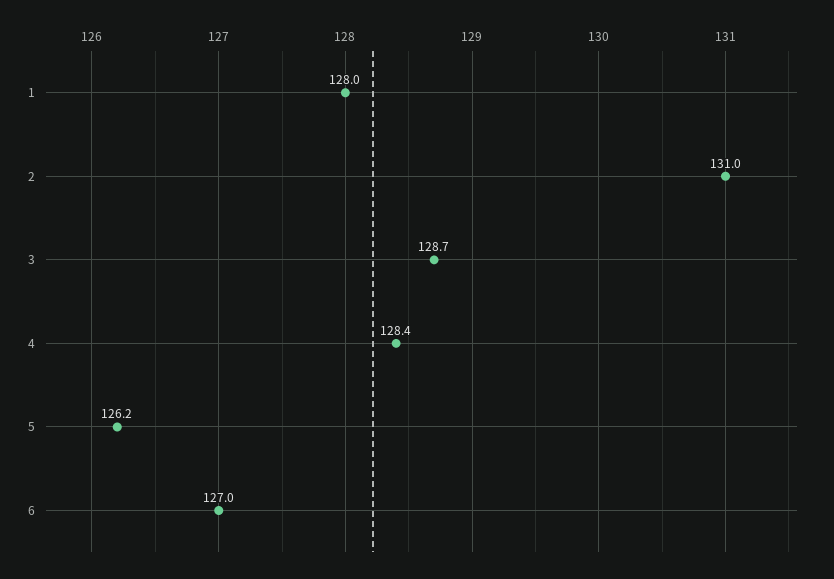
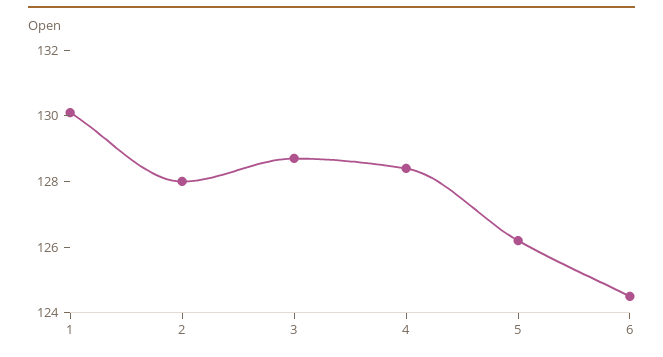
  {
-   "1": 128,
+   "1": 130,
-   "2": 131,
+   "2": 128,
    "3": 128.7,
    "4": 128.4,
    "5": 126.2,
-   "6": 127
+   "6": 124.5
  }

